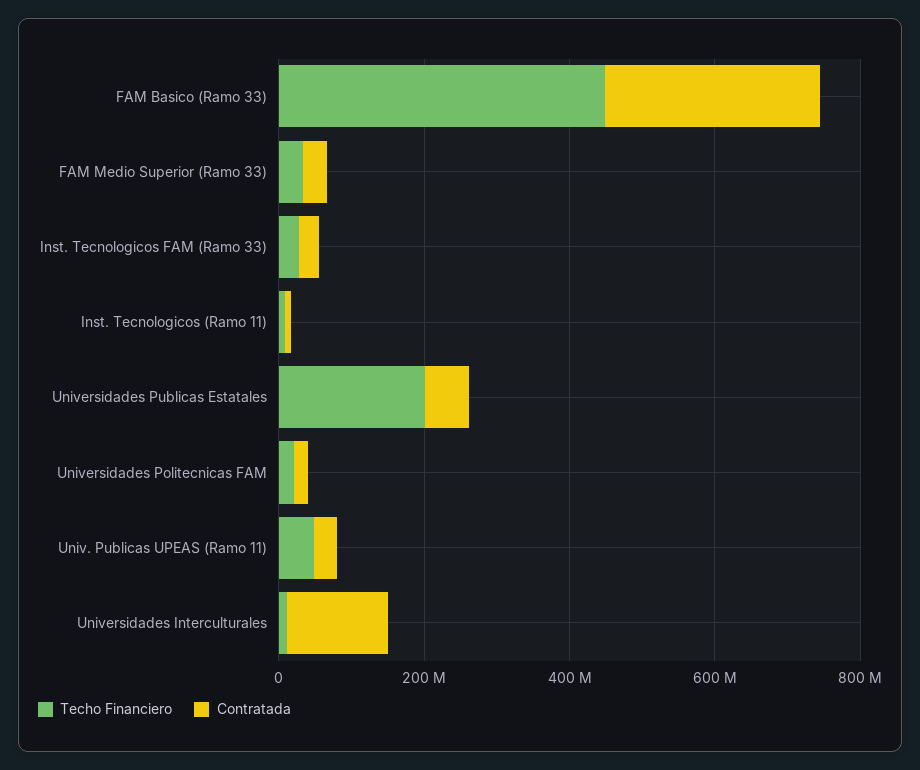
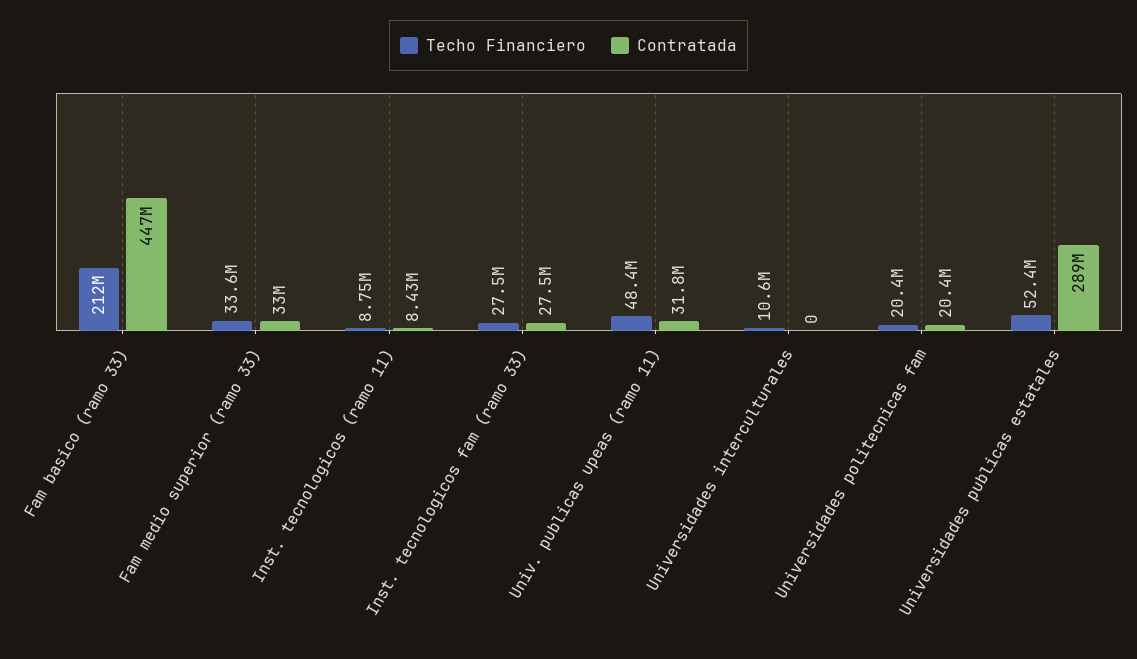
  {
    "Techo Financiero": {
-     "FAM Basico (Ramo 33)": 450000000,
+     "FAM Basico (Ramo 33)": 212000000,
      "FAM Medio Superior (Ramo 33)": 33600000,
      "Inst. Tecnologicos FAM (Ramo 33)": 27500000,
      "Inst. Tecnologicos (Ramo 11)": 8750000,
-     "Universidades Publicas Estatales": 200000000,
+     "Universidades Publicas Estatales": 52400000,
      "Universidades Politecnicas FAM": 20400000,
      "Univ. Publicas UPEAS (Ramo 11)": 48400000,
      "Universidades Interculturales": 10600000
    },
    "Contratada": {
-     "FAM Basico (Ramo 33)": 300000000,
+     "FAM Basico (Ramo 33)": 447000000,
      "FAM Medio Superior (Ramo 33)": 33000000,
      "Inst. Tecnologicos FAM (Ramo 33)": 27500000,
      "Inst. Tecnologicos (Ramo 11)": 8430000,
-     "Universidades Publicas Estatales": 50000000,
+     "Universidades Publicas Estatales": 289000000,
      "Universidades Politecnicas FAM": 20400000,
      "Univ. Publicas UPEAS (Ramo 11)": 31800000,
-     "Universidades Interculturales": 150000000
+     "Universidades Interculturales": 0
    }
  }

